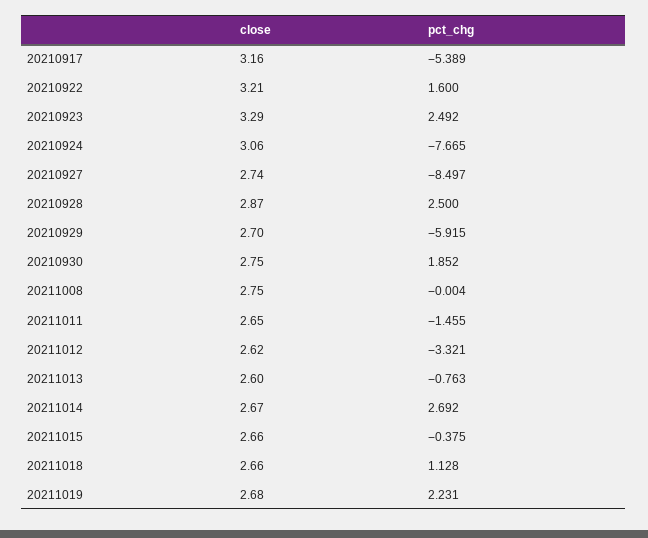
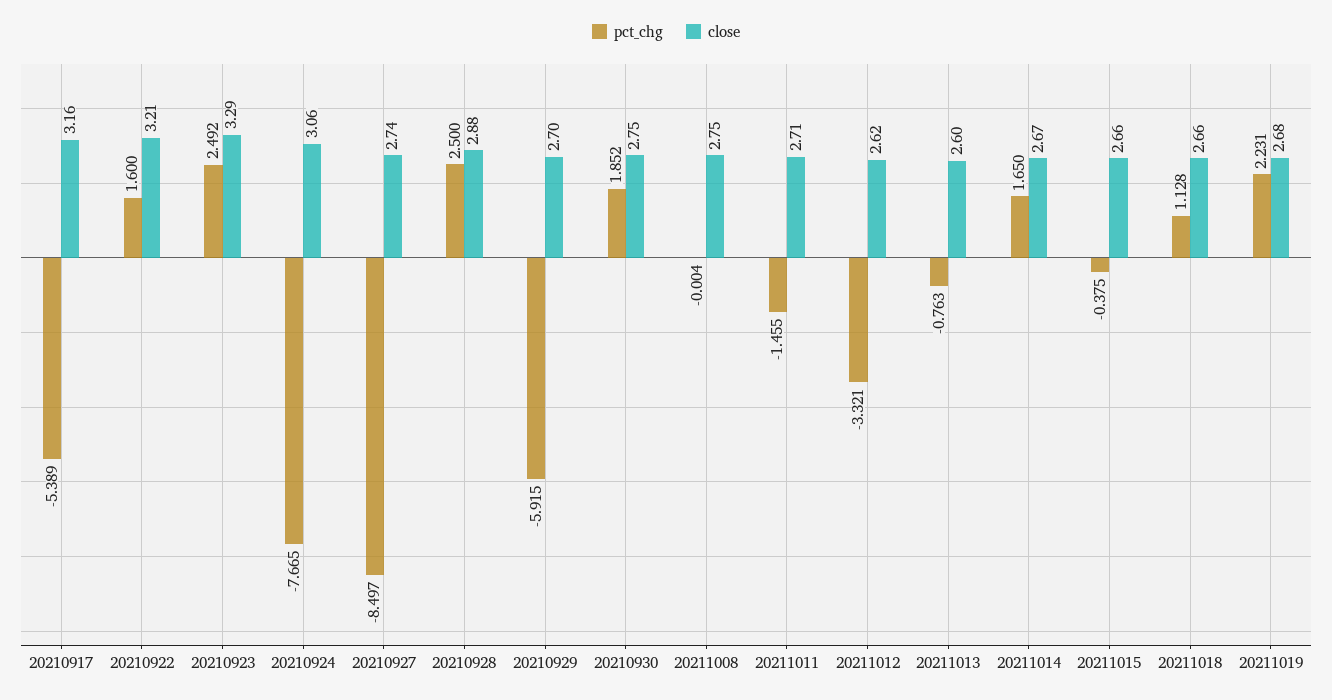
  {
    "close": {
      "20210917": 3.16,
      "20210922": 3.21,
      "20210923": 3.29,
      "20210924": 3.06,
      "20210927": 2.74,
-     "20210928": 2.87,
+     "20210928": 2.88,
      "20210929": 2.7,
      "20210930": 2.75,
      "20211008": 2.75,
-     "20211011": 2.65,
+     "20211011": 2.71,
      "20211012": 2.62,
      "20211013": 2.6,
      "20211014": 2.67,
      "20211015": 2.66,
      "20211018": 2.66,
      "20211019": 2.68
    },
    "pct_chg": {
      "20210917": -5.389,
      "20210922": 1.6,
      "20210923": 2.492,
      "20210924": -7.665,
      "20210927": -8.497,
      "20210928": 2.5,
      "20210929": -5.915,
      "20210930": 1.852,
      "20211008": -0.004,
      "20211011": -1.455,
      "20211012": -3.321,
      "20211013": -0.763,
-     "20211014": 2.692,
+     "20211014": 1.65,
      "20211015": -0.375,
      "20211018": 1.128,
      "20211019": 2.231
    }
  }

